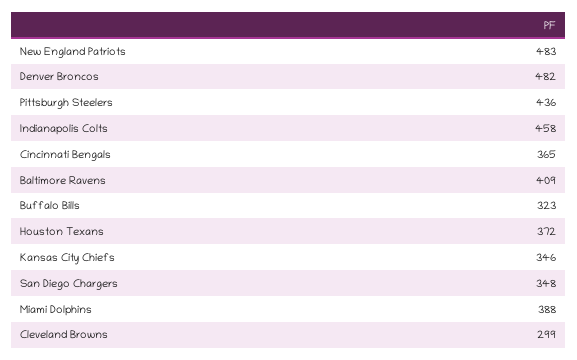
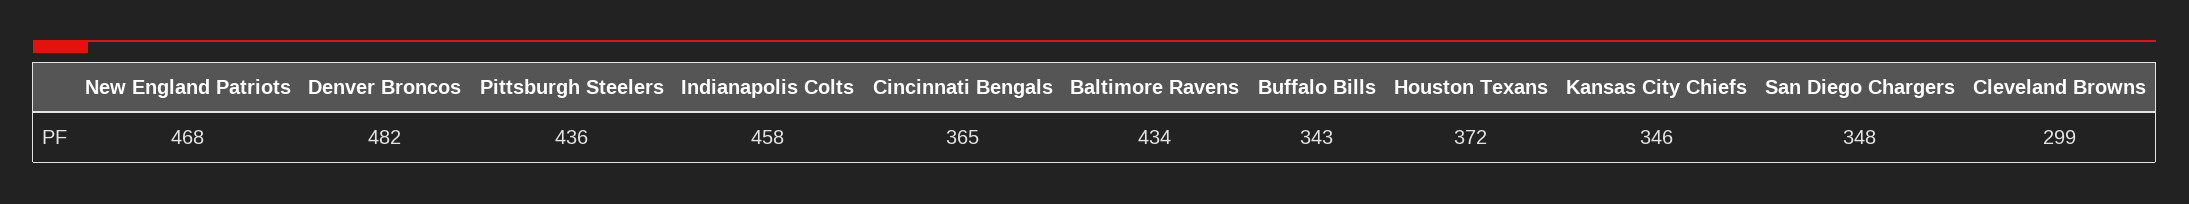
  {
-   "New England Patriots": 483,
+   "New England Patriots": 468,
    "Denver Broncos": 482,
    "Pittsburgh Steelers": 436,
    "Indianapolis Colts": 458,
    "Cincinnati Bengals": 365,
-   "Baltimore Ravens": 409,
+   "Baltimore Ravens": 434,
-   "Buffalo Bills": 323,
+   "Buffalo Bills": 343,
    "Houston Texans": 372,
    "Kansas City Chiefs": 346,
    "San Diego Chargers": 348,
-   "Miami Dolphins": 388,
    "Cleveland Browns": 299
  }

